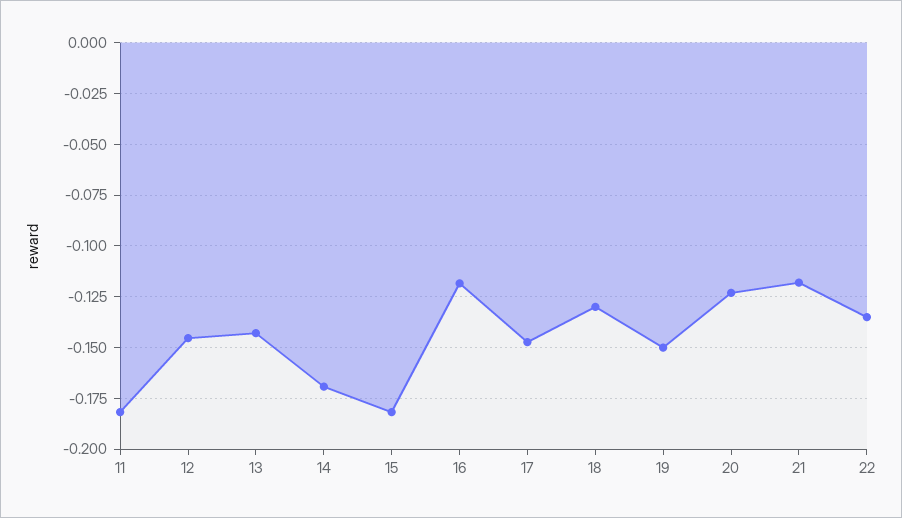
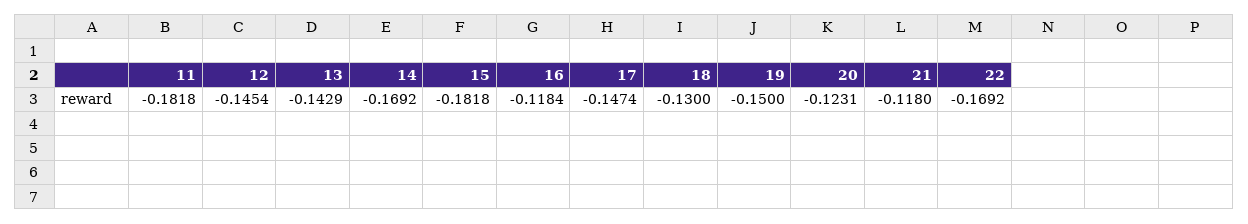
  {
    "11": -0.1818,
    "12": -0.1454,
    "13": -0.1429,
    "14": -0.1692,
    "15": -0.1818,
    "16": -0.1184,
    "17": -0.1474,
    "18": -0.13,
    "19": -0.15,
    "20": -0.1231,
    "21": -0.118,
-   "22": -0.135
+   "22": -0.1692
  }

